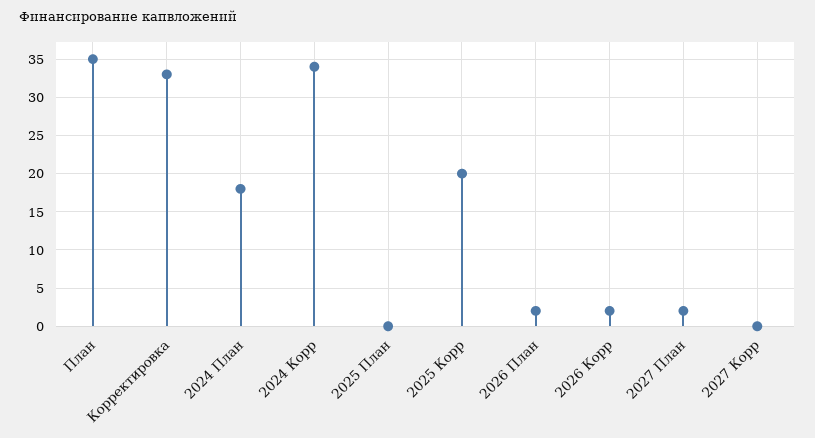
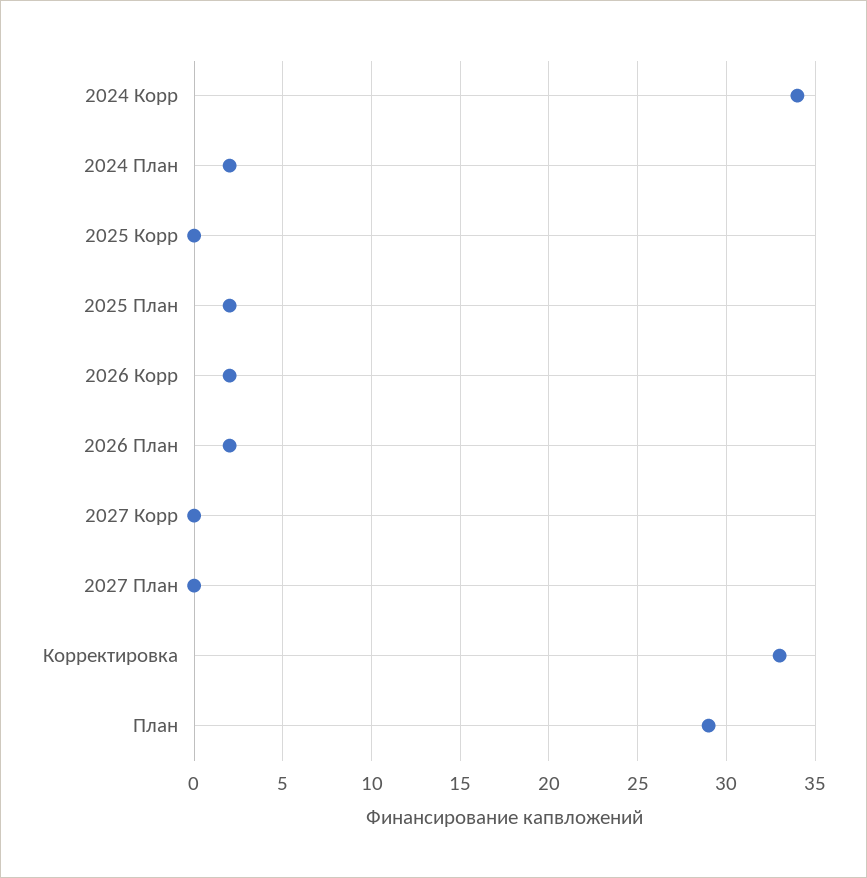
  {
-   "План": 35,
+   "План": 29,
    "Корректировка": 33,
-   "2024 План": 18,
+   "2024 План": 2,
    "2024 Корр": 34,
-   "2025 План": 0,
+   "2025 План": 2,
-   "2025 Корр": 20,
+   "2025 Корр": 0,
    "2026 План": 2,
    "2026 Корр": 2,
-   "2027 План": 2,
+   "2027 План": 0,
    "2027 Корр": 0
  }

